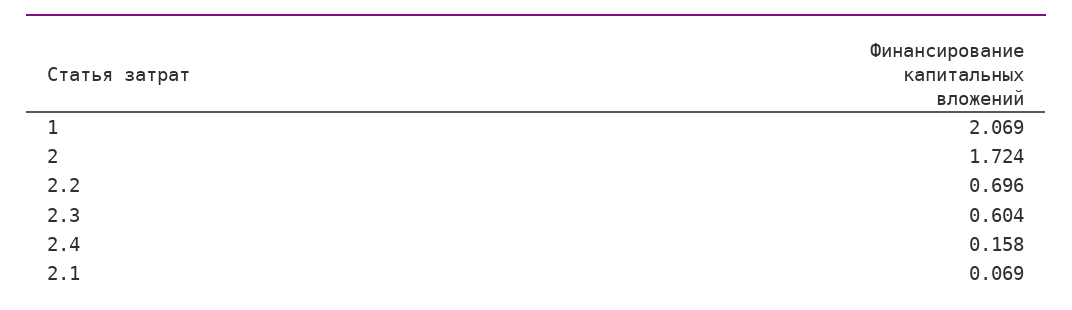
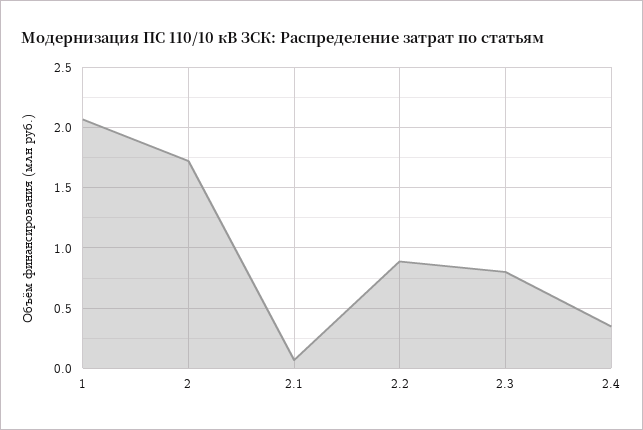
  {
    "1": 2.069,
    "2": 1.724,
-   "2.2": 0.696,
+   "2.2": 0.9,
-   "2.3": 0.604,
+   "2.3": 0.8,
-   "2.4": 0.158,
+   "2.4": 0.35,
    "2.1": 0.069
  }

